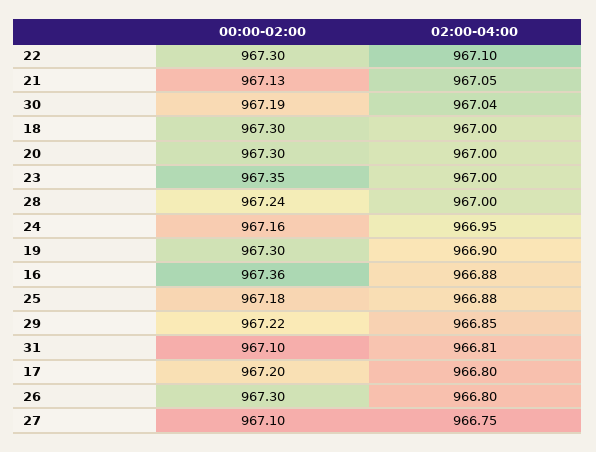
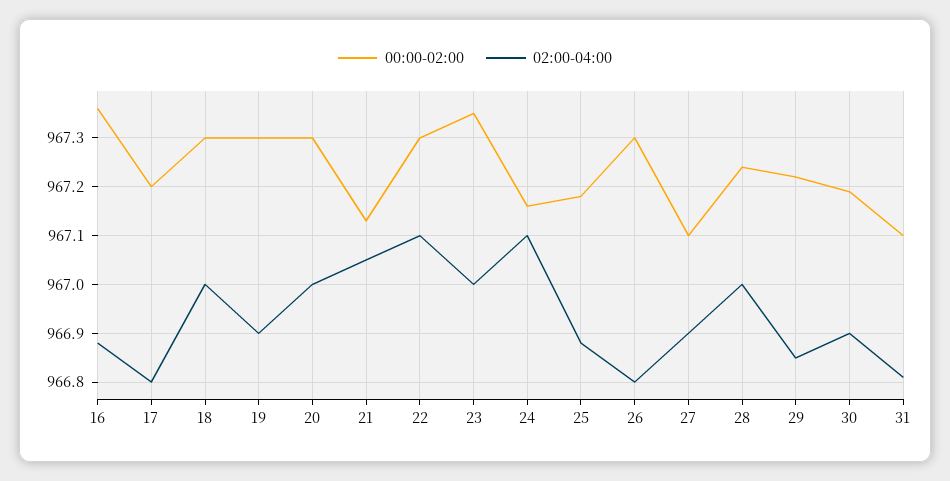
  {
    "00:00-02:00": {
      "22": 967.3,
      "21": 967.13,
      "30": 967.19,
      "18": 967.3,
      "20": 967.3,
      "23": 967.35,
      "28": 967.24,
      "24": 967.16,
      "19": 967.3,
      "16": 967.36,
      "25": 967.18,
      "29": 967.22,
      "31": 967.1,
      "17": 967.2,
      "26": 967.3,
      "27": 967.1
    },
    "02:00-04:00": {
      "22": 967.1,
      "21": 967.05,
-     "30": 967.04,
+     "30": 966.9,
      "18": 967,
      "20": 967,
      "23": 967,
      "28": 967,
-     "24": 966.95,
+     "24": 967.1,
      "19": 966.9,
      "16": 966.88,
      "25": 966.88,
      "29": 966.85,
      "31": 966.81,
      "17": 966.8,
      "26": 966.8,
-     "27": 966.75
+     "27": 966.9
    }
  }

